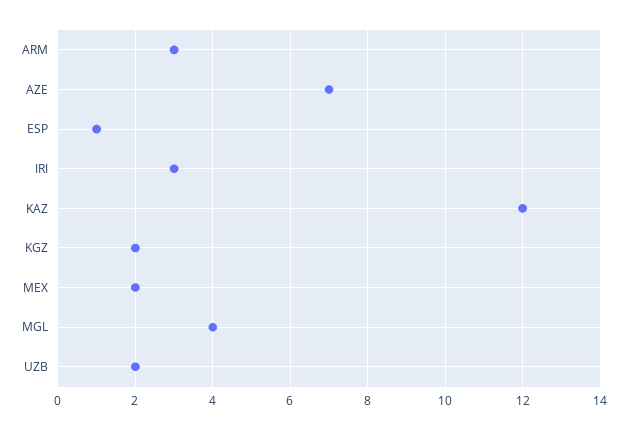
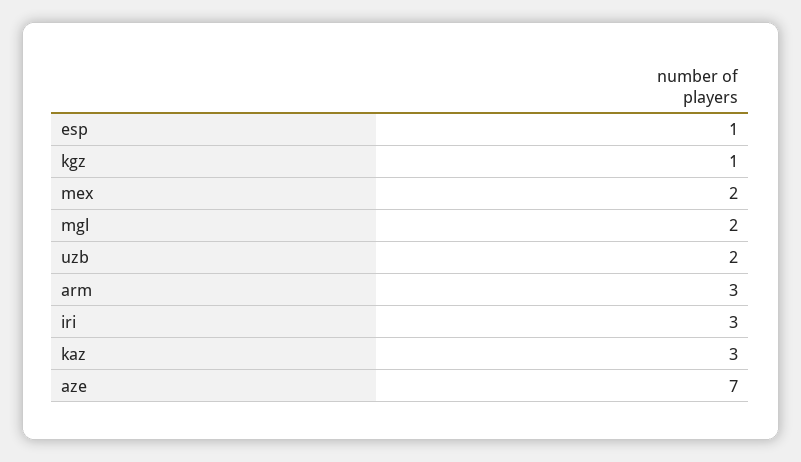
  {
    "ARM": 3,
    "AZE": 7,
    "ESP": 1,
    "IRI": 3,
-   "KAZ": 12,
+   "KAZ": 3,
-   "KGZ": 2,
+   "KGZ": 1,
    "MEX": 2,
-   "MGL": 4,
+   "MGL": 2,
    "UZB": 2
  }

